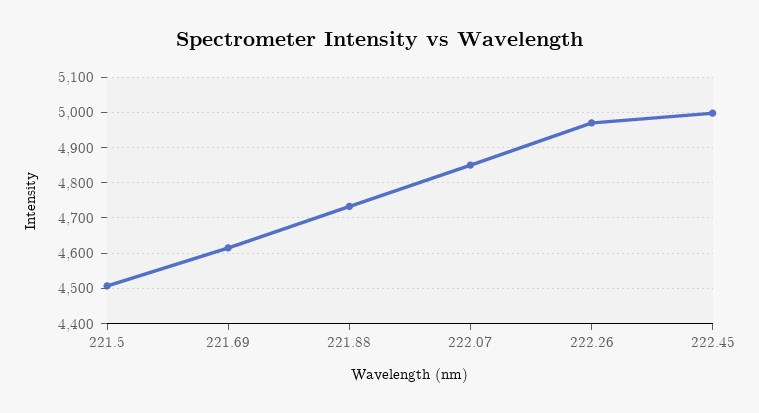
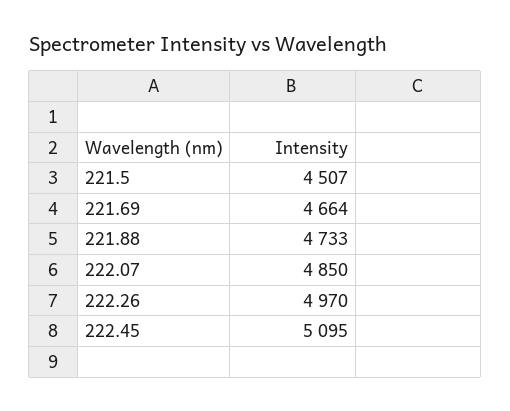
  {
    "221.5": 4507,
-   "221.69": 4620,
+   "221.69": 4664,
    "221.88": 4733,
    "222.07": 4850,
    "222.26": 4970,
-   "222.45": 5000
+   "222.45": 5095
  }

